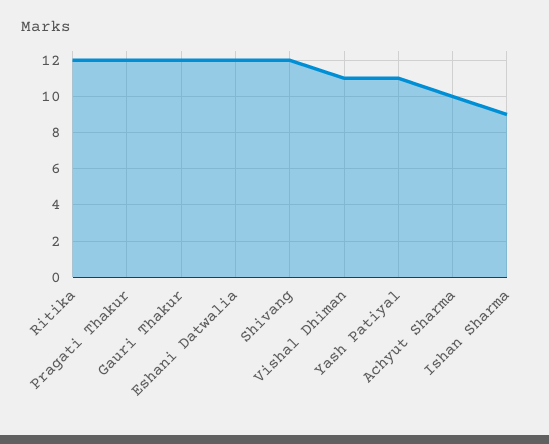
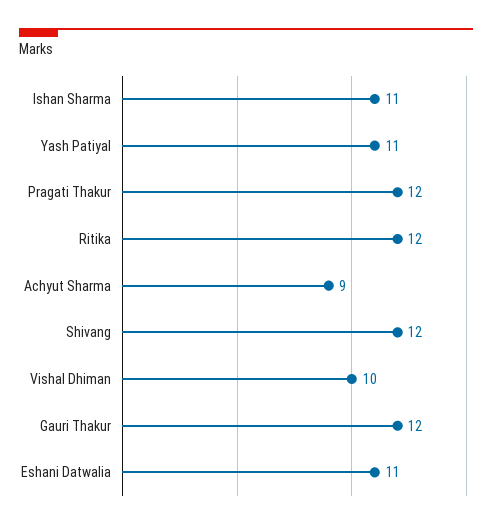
  {
    "Ritika": 12,
    "Pragati Thakur": 12,
    "Gauri Thakur": 12,
-   "Eshani Datwalia": 12,
+   "Eshani Datwalia": 11,
    "Shivang": 12,
-   "Vishal Dhiman": 11,
+   "Vishal Dhiman": 10,
    "Yash Patiyal": 11,
-   "Achyut Sharma": 10,
+   "Achyut Sharma": 9,
-   "Ishan Sharma": 9
+   "Ishan Sharma": 11
  }

